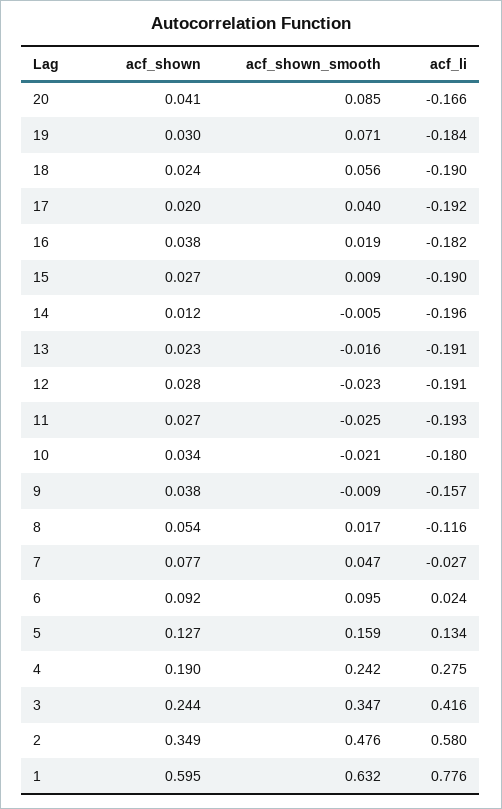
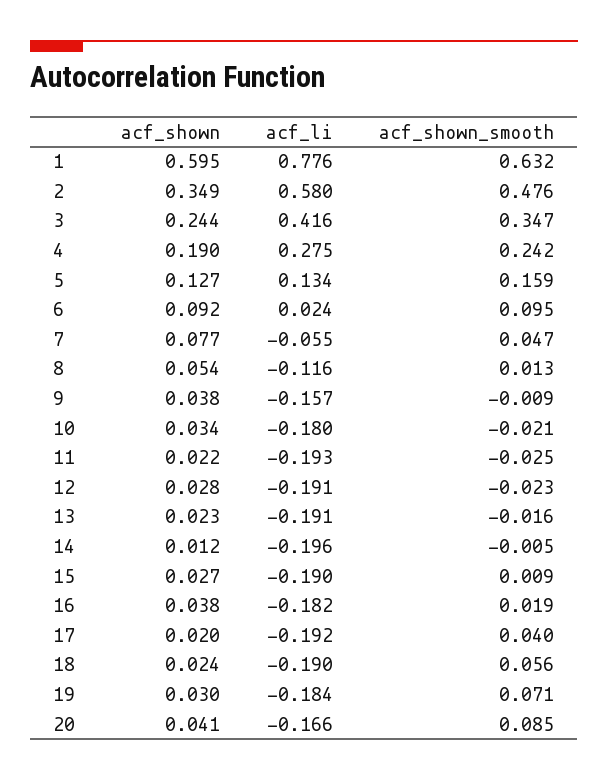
  {
    "acf_shown": {
      "20": 0.041,
      "19": 0.03,
      "18": 0.024,
      "17": 0.02,
      "16": 0.038,
      "15": 0.027,
      "14": 0.012,
      "13": 0.023,
      "12": 0.028,
-     "11": 0.027,
+     "11": 0.022,
      "10": 0.034,
      "9": 0.038,
      "8": 0.054,
      "7": 0.077,
      "6": 0.092,
      "5": 0.127,
      "4": 0.19,
      "3": 0.244,
      "2": 0.349,
      "1": 0.595
    },
    "acf_shown_smooth": {
      "20": 0.085,
      "19": 0.071,
      "18": 0.056,
      "17": 0.04,
      "16": 0.019,
      "15": 0.009,
      "14": -0.005,
      "13": -0.016,
      "12": -0.023,
      "11": -0.025,
      "10": -0.021,
      "9": -0.009,
-     "8": 0.017,
+     "8": 0.013,
      "7": 0.047,
      "6": 0.095,
      "5": 0.159,
      "4": 0.242,
      "3": 0.347,
      "2": 0.476,
      "1": 0.632
    },
    "acf_li": {
      "20": -0.166,
      "19": -0.184,
      "18": -0.19,
      "17": -0.192,
      "16": -0.182,
      "15": -0.19,
      "14": -0.196,
      "13": -0.191,
      "12": -0.191,
      "11": -0.193,
      "10": -0.18,
      "9": -0.157,
      "8": -0.116,
-     "7": -0.027,
+     "7": -0.055,
      "6": 0.024,
      "5": 0.134,
      "4": 0.275,
      "3": 0.416,
      "2": 0.58,
      "1": 0.776
    }
  }

